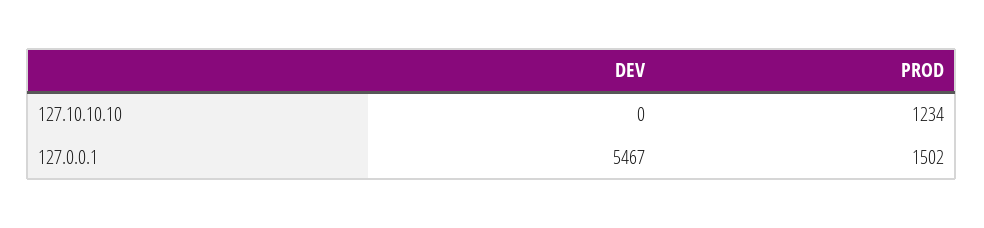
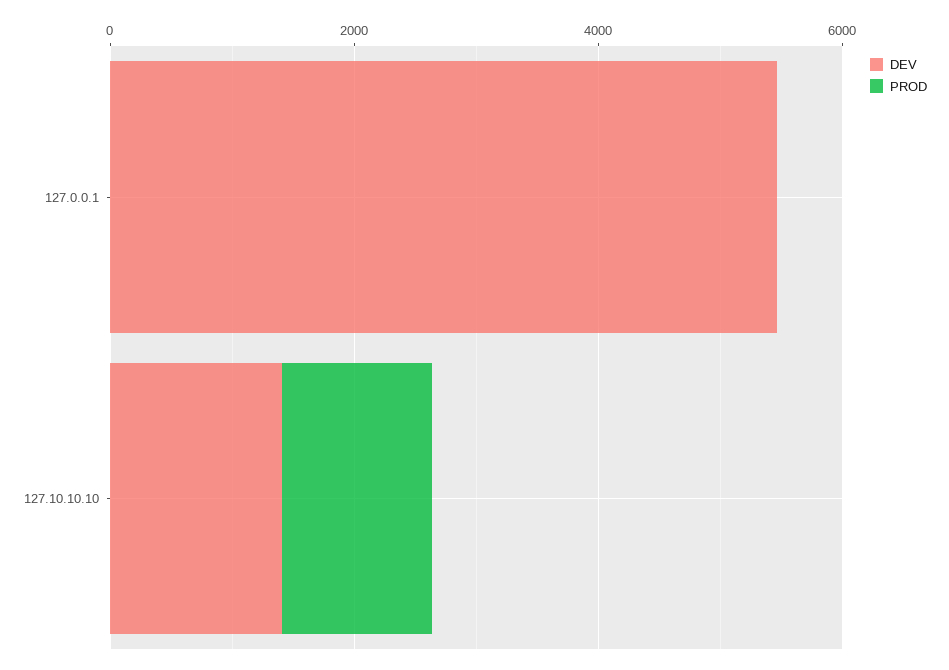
  {
    "DEV": {
-     "127.10.10.10": 0,
+     "127.10.10.10": 1500,
      "127.0.0.1": 5467
    },
    "PROD": {
      "127.10.10.10": 1234,
-     "127.0.0.1": 1502
+     "127.0.0.1": 0
    }
  }

